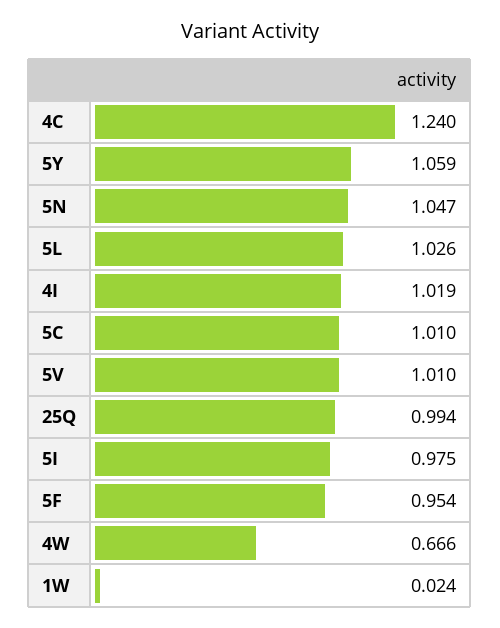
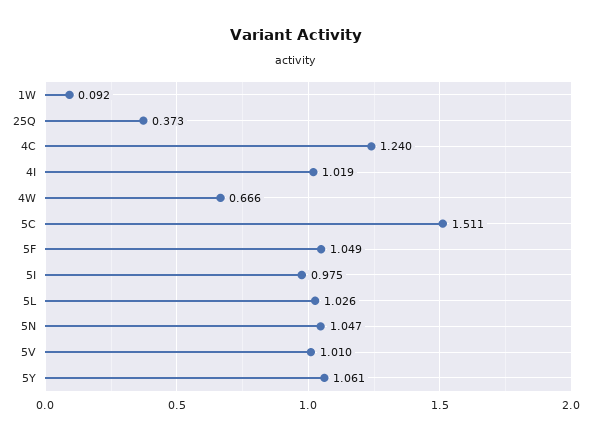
  {
    "4C": 1.24,
-   "5Y": 1.059,
+   "5Y": 1.061,
    "5N": 1.047,
    "5L": 1.026,
    "4I": 1.019,
-   "5C": 1.01,
+   "5C": 1.511,
    "5V": 1.01,
-   "25Q": 0.994,
+   "25Q": 0.373,
    "5I": 0.975,
-   "5F": 0.954,
+   "5F": 1.049,
    "4W": 0.666,
-   "1W": 0.024
+   "1W": 0.092
  }

